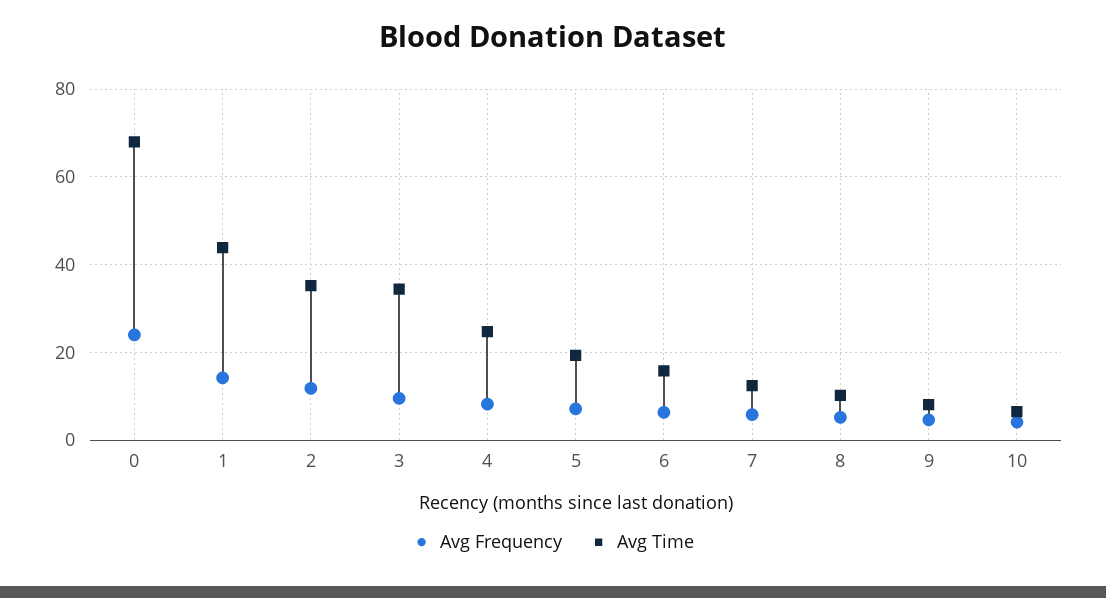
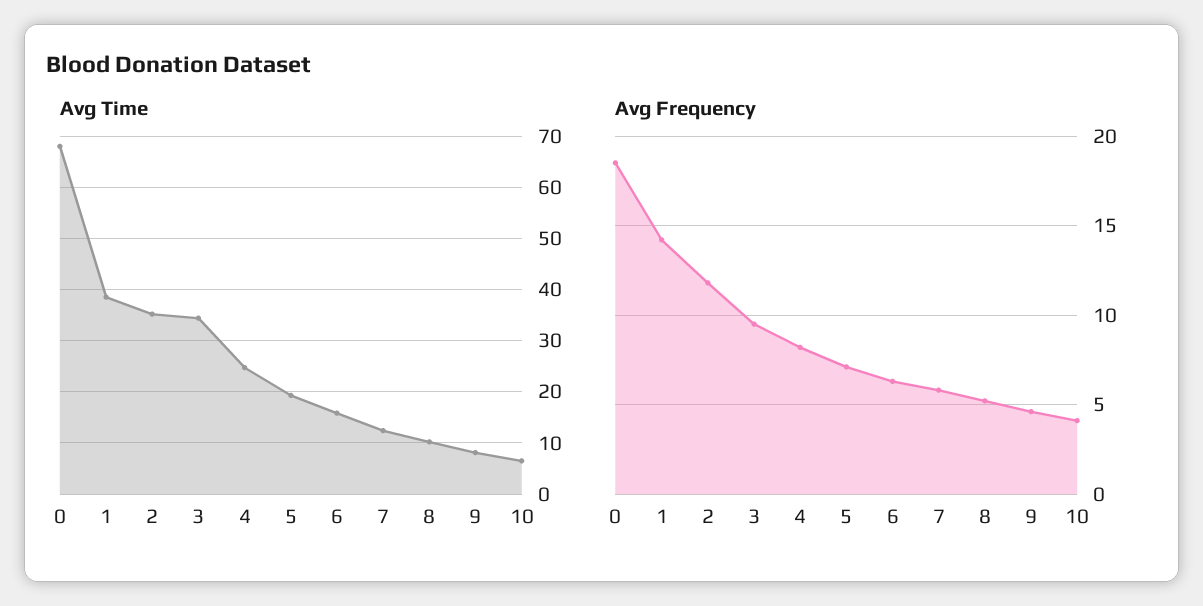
  {
    "Avg Frequency": {
-     "0": 24,
+     "0": 18.5,
      "1": 14,
      "2": 12,
      "3": 9.5,
      "4": 8,
      "5": 7,
      "6": 6.5,
      "7": 6,
      "8": 5,
      "9": 4.5,
      "10": 4
    },
    "Avg Time": {
      "0": 68,
-     "1": 44,
+     "1": 38,
      "2": 36,
      "3": 34,
      "4": 24,
      "5": 20,
      "6": 16,
      "7": 12,
      "8": 10,
      "9": 8,
      "10": 6
    }
  }

